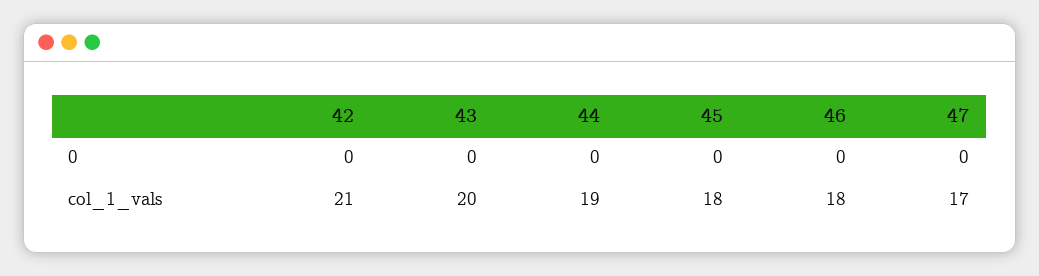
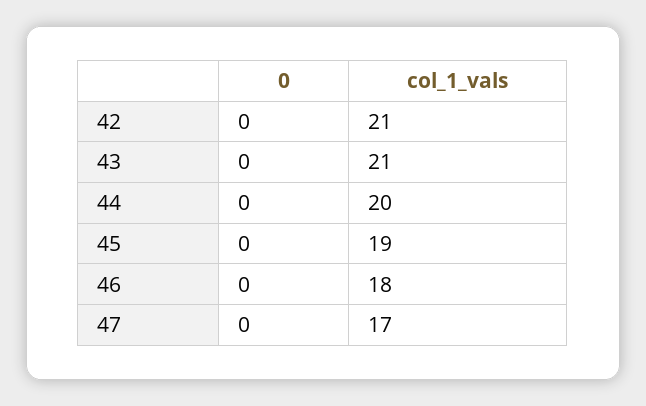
  {
    "42": {
      "0": 0,
      "col_1_vals": 21
    },
    "43": {
      "0": 0,
-     "col_1_vals": 20
+     "col_1_vals": 21
    },
    "44": {
      "0": 0,
-     "col_1_vals": 19
+     "col_1_vals": 20
    },
    "45": {
      "0": 0,
-     "col_1_vals": 18
+     "col_1_vals": 19
    },
    "46": {
      "0": 0,
      "col_1_vals": 18
    },
    "47": {
      "0": 0,
      "col_1_vals": 17
    }
  }

